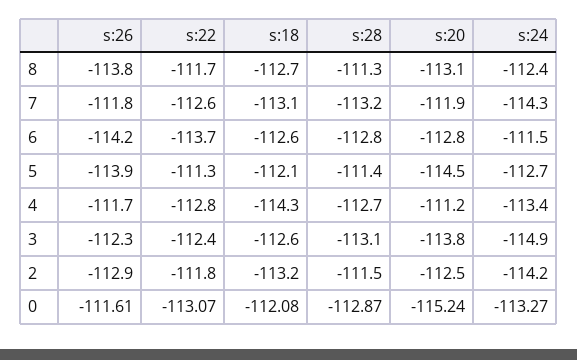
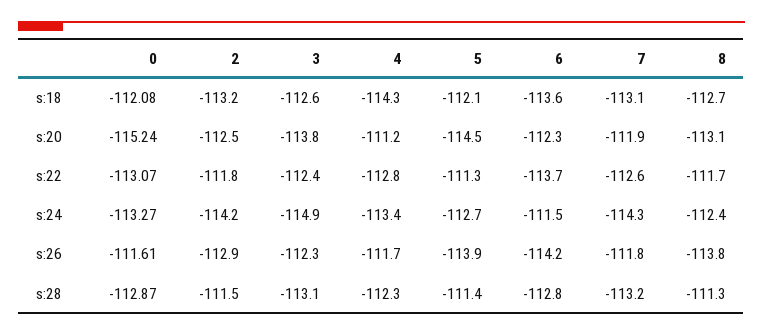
  {
    "s:26": {
      "8": -113.8,
      "7": -111.8,
      "6": -114.2,
      "5": -113.9,
      "4": -111.7,
      "3": -112.3,
      "2": -112.9,
      "0": -111.61
    },
    "s:22": {
      "8": -111.7,
      "7": -112.6,
      "6": -113.7,
      "5": -111.3,
      "4": -112.8,
      "3": -112.4,
      "2": -111.8,
      "0": -113.07
    },
    "s:18": {
      "8": -112.7,
      "7": -113.1,
-     "6": -112.6,
+     "6": -113.6,
      "5": -112.1,
      "4": -114.3,
      "3": -112.6,
      "2": -113.2,
      "0": -112.08
    },
    "s:28": {
      "8": -111.3,
      "7": -113.2,
      "6": -112.8,
      "5": -111.4,
-     "4": -112.7,
+     "4": -112.3,
      "3": -113.1,
      "2": -111.5,
      "0": -112.87
    },
    "s:20": {
      "8": -113.1,
      "7": -111.9,
-     "6": -112.8,
+     "6": -112.3,
      "5": -114.5,
      "4": -111.2,
      "3": -113.8,
      "2": -112.5,
      "0": -115.24
    },
    "s:24": {
      "8": -112.4,
      "7": -114.3,
      "6": -111.5,
      "5": -112.7,
      "4": -113.4,
      "3": -114.9,
      "2": -114.2,
      "0": -113.27
    }
  }

